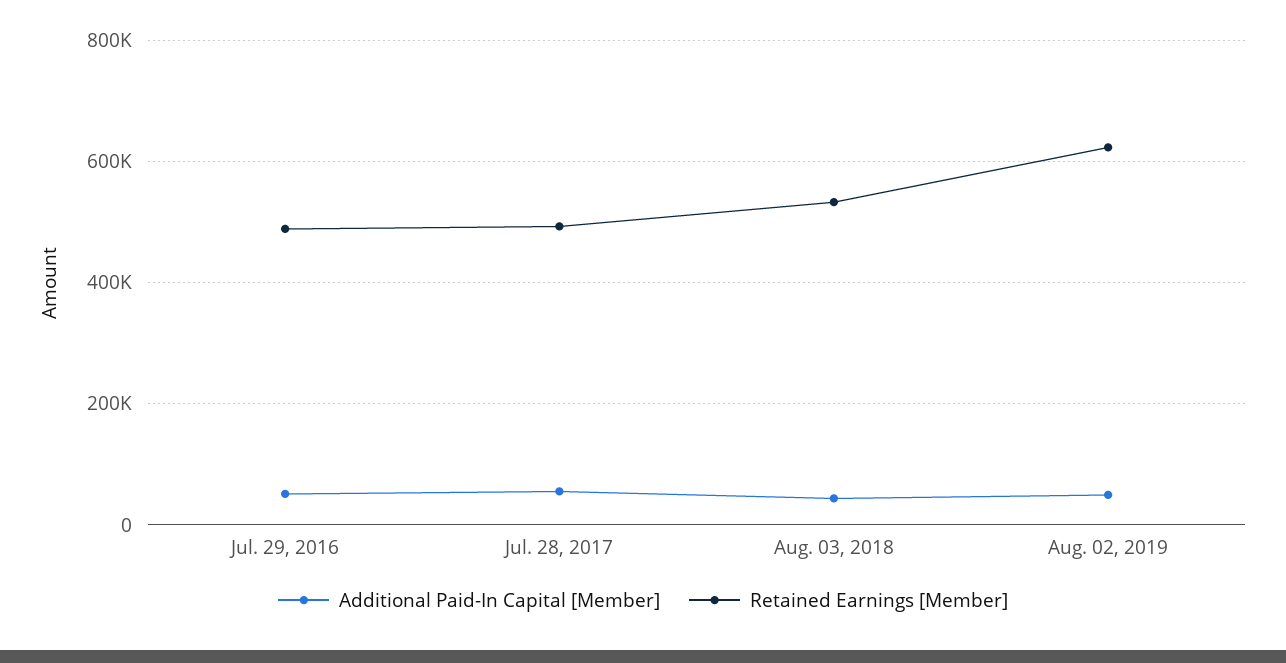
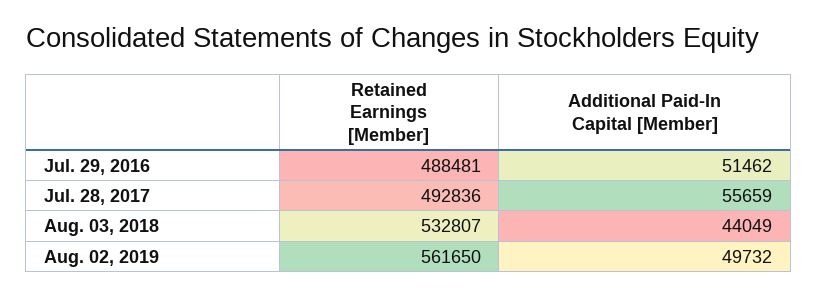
  {
    "Additional Paid-In Capital [Member]": {
      "Jul. 29, 2016": 51462,
      "Jul. 28, 2017": 55659,
      "Aug. 03, 2018": 44049,
      "Aug. 02, 2019": 49732
    },
    "Retained Earnings [Member]": {
      "Jul. 29, 2016": 488481,
      "Jul. 28, 2017": 492836,
      "Aug. 03, 2018": 532807,
-     "Aug. 02, 2019": 620000
+     "Aug. 02, 2019": 561650
    }
  }

